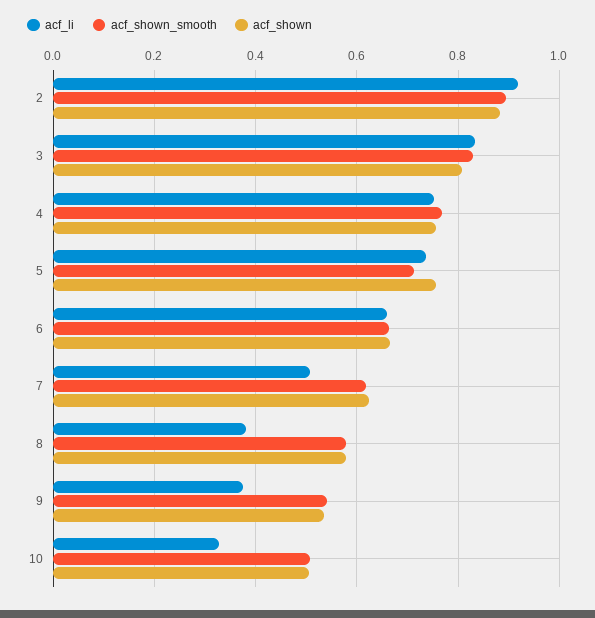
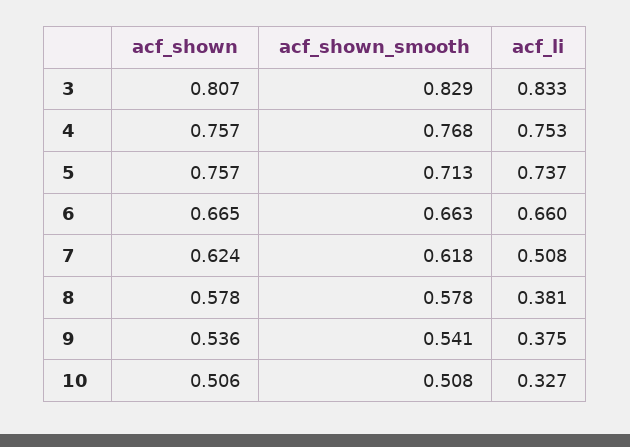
  {
    "acf_li": {
-     "2": 0.92,
      "3": 0.833,
      "4": 0.753,
      "5": 0.737,
      "6": 0.66,
      "7": 0.508,
      "8": 0.381,
      "9": 0.375,
      "10": 0.327
    },
    "acf_shown_smooth": {
-     "2": 0.9,
      "3": 0.829,
      "4": 0.768,
      "5": 0.713,
      "6": 0.663,
      "7": 0.618,
      "8": 0.578,
      "9": 0.541,
      "10": 0.508
    },
    "acf_shown": {
-     "2": 0.88,
      "3": 0.807,
      "4": 0.757,
      "5": 0.757,
      "6": 0.665,
      "7": 0.624,
      "8": 0.578,
      "9": 0.536,
      "10": 0.506
    }
  }

